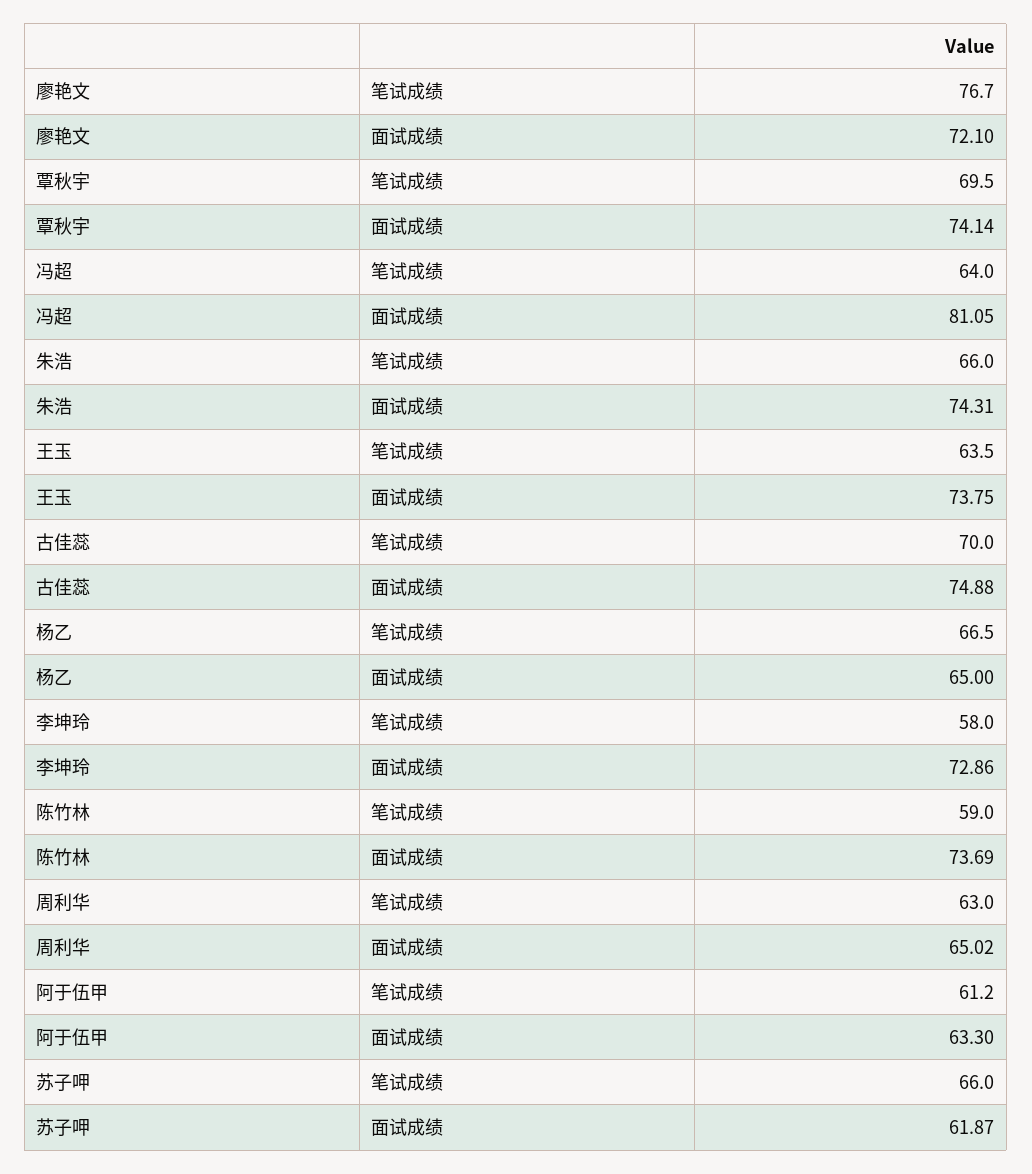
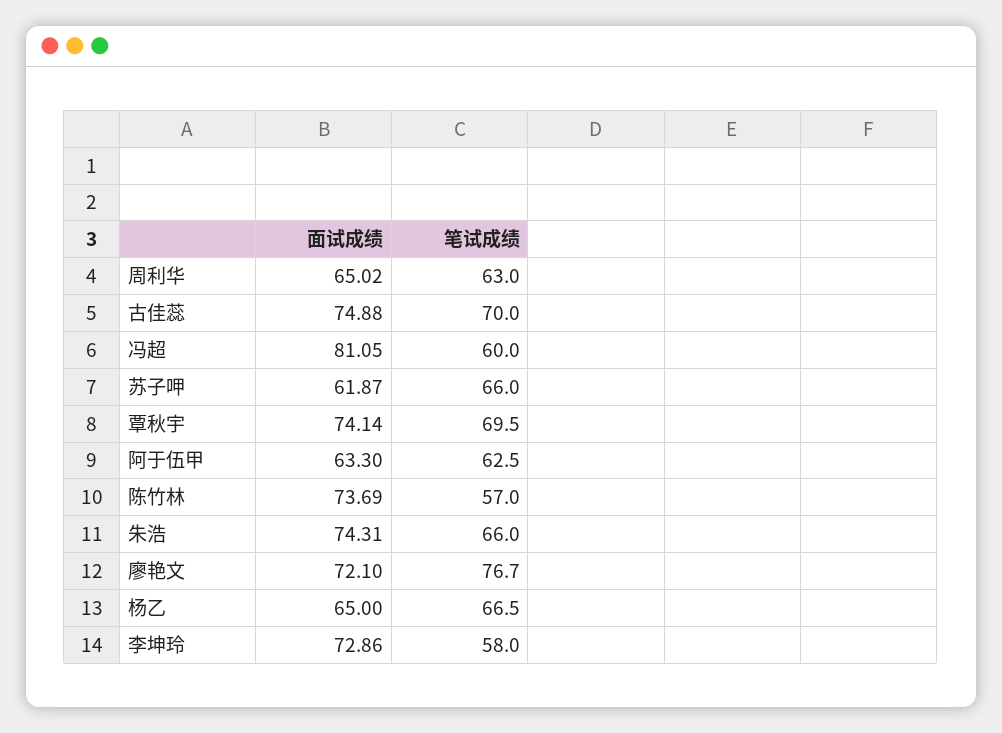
  {
    "廖艳文": {
      "笔试成绩": 76.7,
      "面试成绩": 72.1
    },
    "覃秋宇": {
      "笔试成绩": 69.5,
      "面试成绩": 74.14
    },
    "冯超": {
-     "笔试成绩": 64,
+     "笔试成绩": 60,
      "面试成绩": 81.05
    },
    "朱浩": {
      "笔试成绩": 66,
      "面试成绩": 74.31
    },
-   "王玉": {
-     "笔试成绩": 63.5,
-     "面试成绩": 73.75
-   },
    "古佳蕊": {
      "笔试成绩": 70,
      "面试成绩": 74.88
    },
    "杨乙": {
      "笔试成绩": 66.5,
      "面试成绩": 65
    },
    "李坤玲": {
      "笔试成绩": 58,
      "面试成绩": 72.86
    },
    "陈竹林": {
-     "笔试成绩": 59,
+     "笔试成绩": 57,
      "面试成绩": 73.69
    },
    "周利华": {
      "笔试成绩": 63,
      "面试成绩": 65.02
    },
    "阿于伍甲": {
-     "笔试成绩": 61.2,
+     "笔试成绩": 62.5,
      "面试成绩": 63.3
    },
    "苏子呷": {
      "笔试成绩": 66,
      "面试成绩": 61.87
    }
  }

